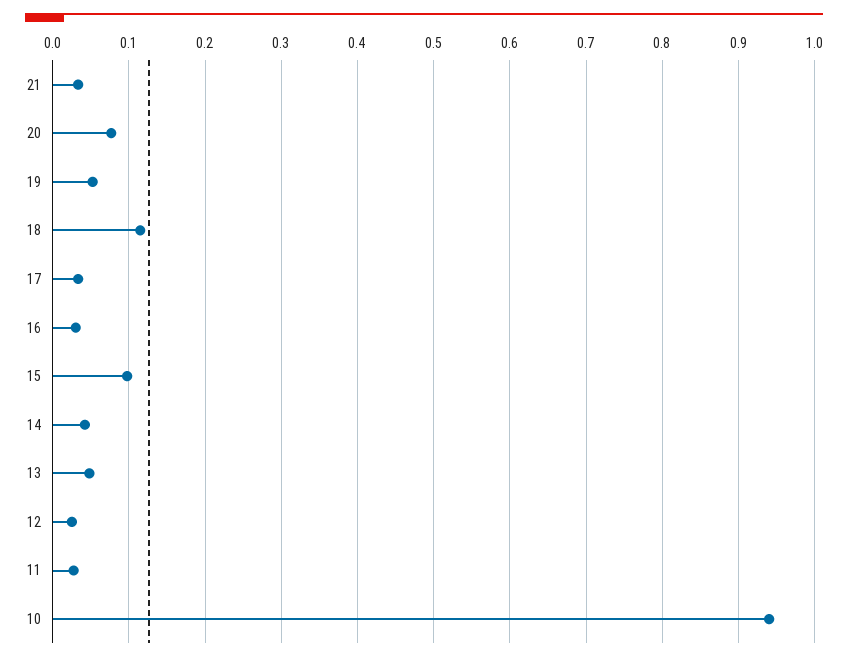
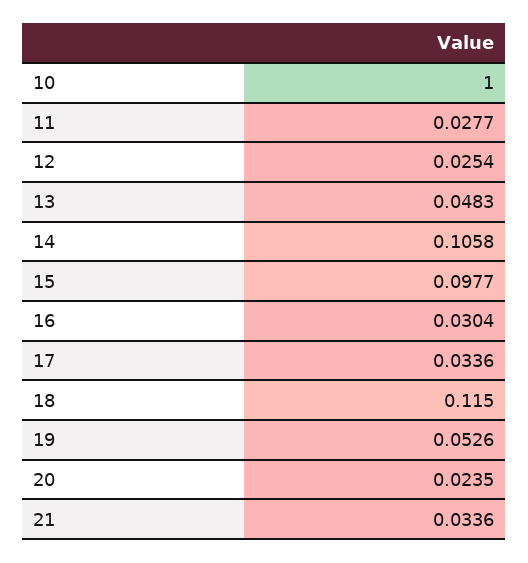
  {
    "21": 0.0336,
-   "20": 0.08,
+   "20": 0.0235,
    "19": 0.0526,
    "18": 0.115,
    "17": 0.0336,
    "16": 0.0304,
    "15": 0.0977,
-   "14": 0.04,
+   "14": 0.1058,
    "13": 0.0483,
    "12": 0.0254,
    "11": 0.0277,
-   "10": 0.94
+   "10": 1
  }

